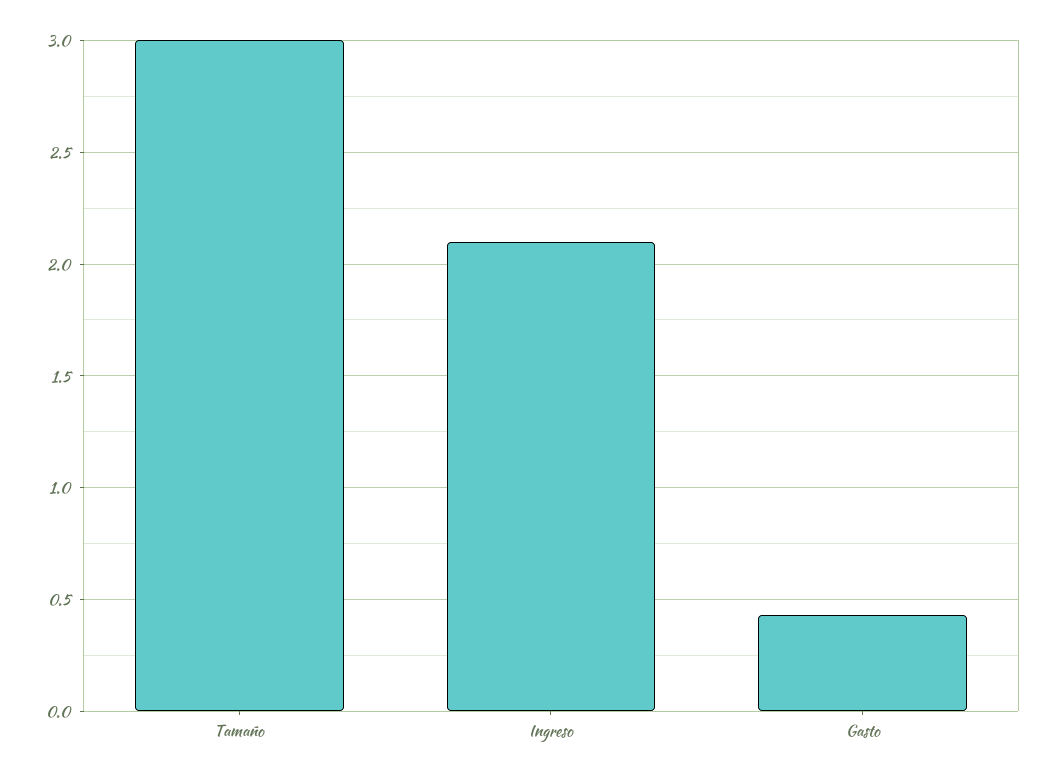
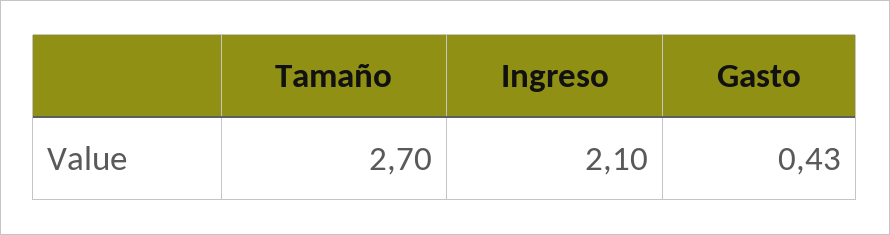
  {
-   "Tamaño": 3,
+   "Tamaño": 2.7,
    "Ingreso": 2.1,
    "Gasto": 0.43
  }

